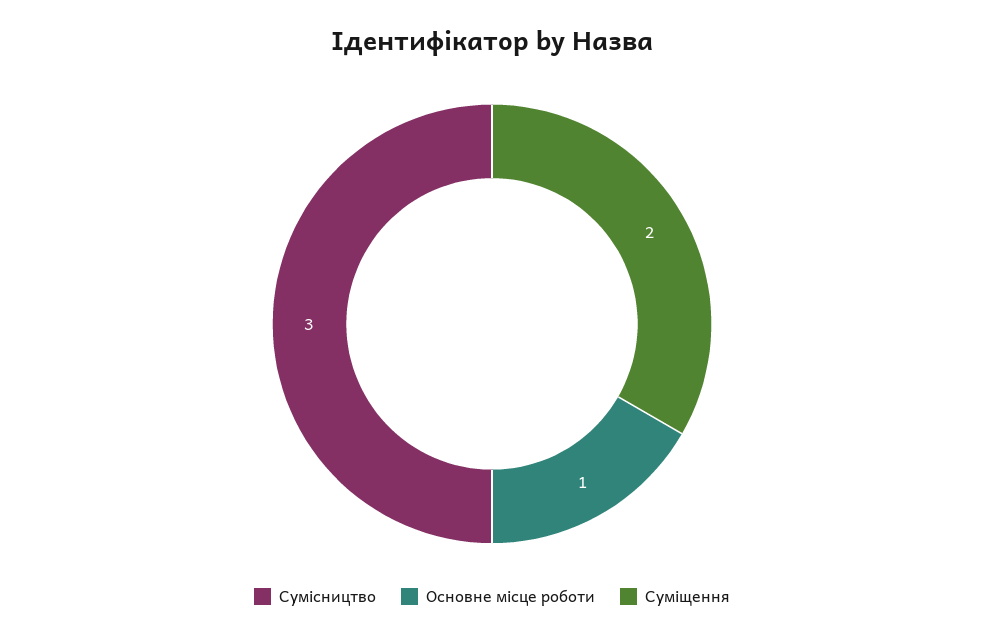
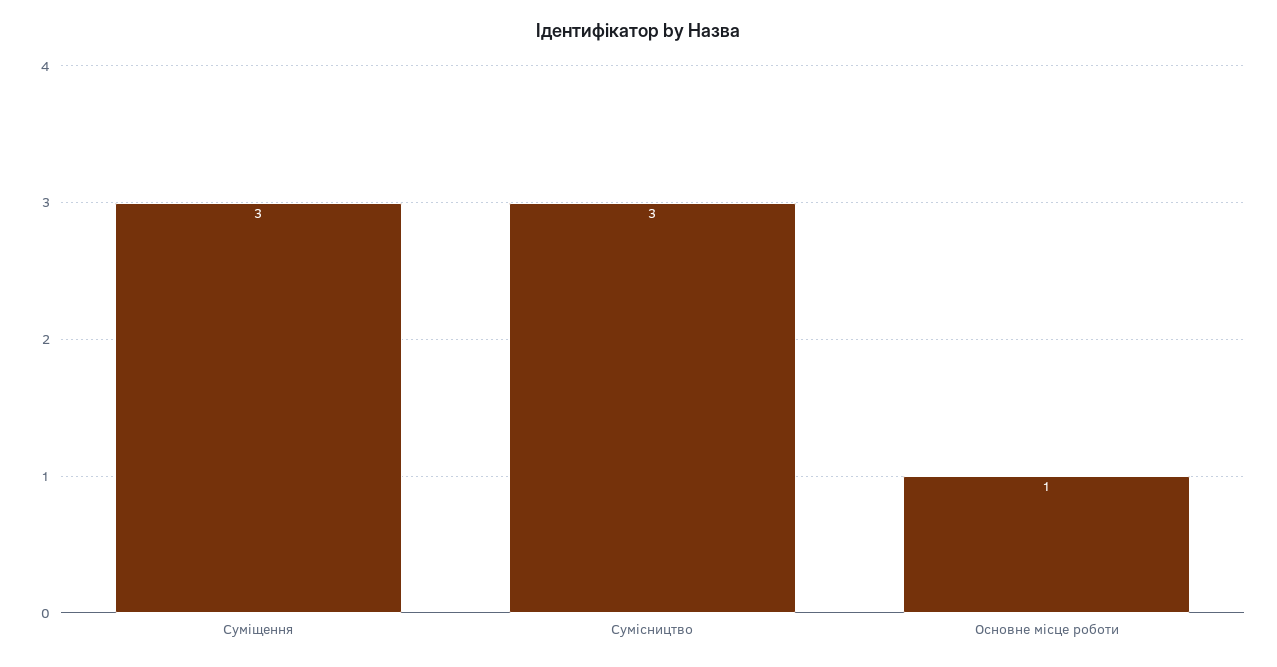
  {
    "Сумісництво": 3,
    "Основне місце роботи": 1,
-   "Суміщення": 2
+   "Суміщення": 3
  }

